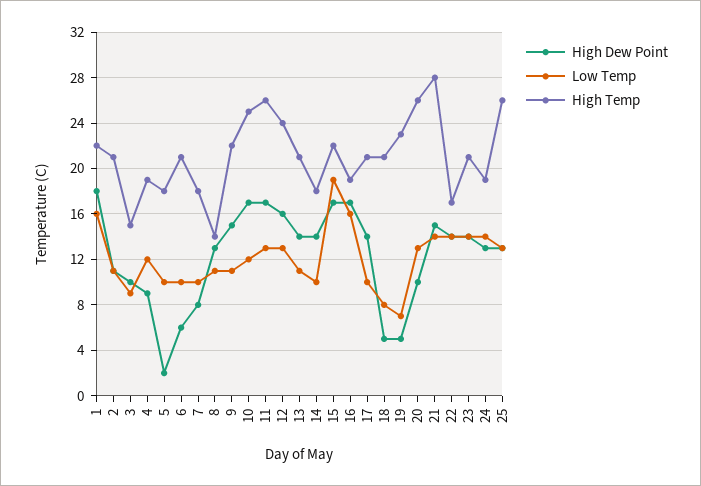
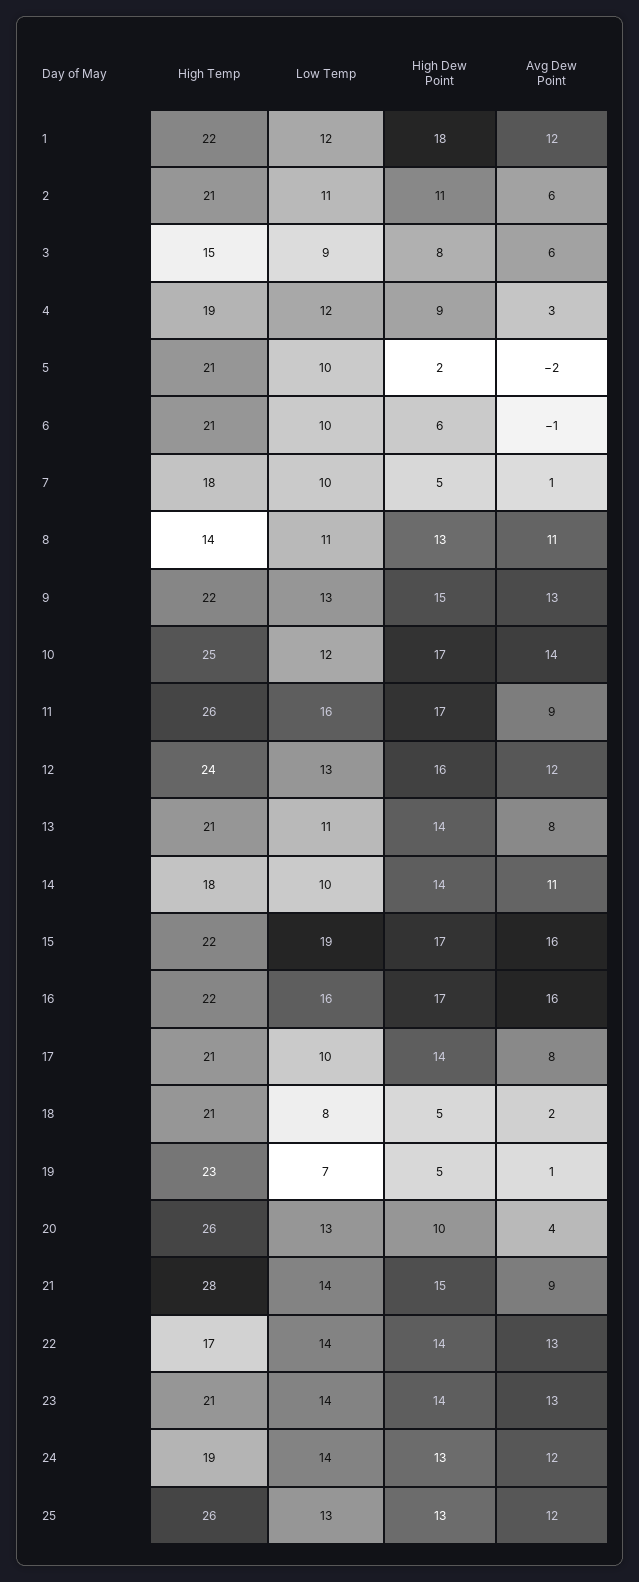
  {
    "High Dew Point": {
      "1": 18,
      "2": 11,
-     "3": 10,
+     "3": 8,
      "4": 9,
      "5": 2,
      "6": 6,
-     "7": 8,
+     "7": 5,
      "8": 13,
      "9": 15,
      "10": 17,
      "11": 17,
      "12": 16,
      "13": 14,
      "14": 14,
      "15": 17,
      "16": 17,
      "17": 14,
      "18": 5,
      "19": 5,
      "20": 10,
      "21": 15,
      "22": 14,
      "23": 14,
      "24": 13,
      "25": 13
    },
    "Low Temp": {
-     "1": 16,
+     "1": 12,
      "2": 11,
      "3": 9,
      "4": 12,
      "5": 10,
      "6": 10,
      "7": 10,
      "8": 11,
-     "9": 11,
+     "9": 13,
      "10": 12,
-     "11": 13,
+     "11": 16,
      "12": 13,
      "13": 11,
      "14": 10,
      "15": 19,
      "16": 16,
      "17": 10,
      "18": 8,
      "19": 7,
      "20": 13,
      "21": 14,
      "22": 14,
      "23": 14,
      "24": 14,
      "25": 13
    },
    "High Temp": {
      "1": 22,
      "2": 21,
      "3": 15,
      "4": 19,
-     "5": 18,
+     "5": 21,
      "6": 21,
      "7": 18,
      "8": 14,
      "9": 22,
      "10": 25,
      "11": 26,
      "12": 24,
      "13": 21,
      "14": 18,
      "15": 22,
-     "16": 19,
+     "16": 22,
      "17": 21,
      "18": 21,
      "19": 23,
      "20": 26,
      "21": 28,
      "22": 17,
      "23": 21,
      "24": 19,
      "25": 26
-   }
+   },
+   "Avg Dew Point": {
+     "1": 12,
+     "2": 6,
+     "3": 6,
+     "4": 3,
+     "5": -2,
+     "6": -1,
+     "7": 1,
+     "8": 11,
+     "9": 13,
+     "10": 14,
+     "11": 9,
+     "12": 12,
+     "13": 8,
+     "14": 11,
+     "15": 16,
+     "16": 16,
+     "17": 8,
+     "18": 2,
+     "19": 1,
+     "20": 4,
+     "21": 9,
+     "22": 13,
+     "23": 13,
+     "24": 12,
+     "25": 12
+   }
  }

